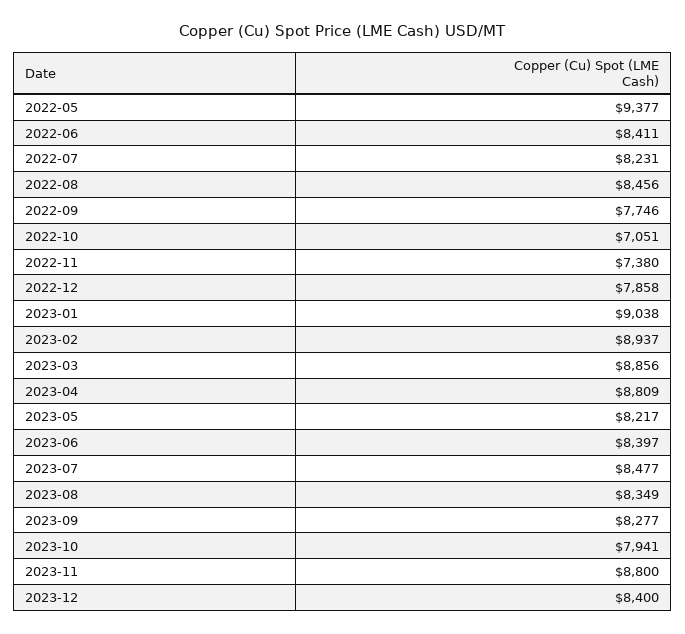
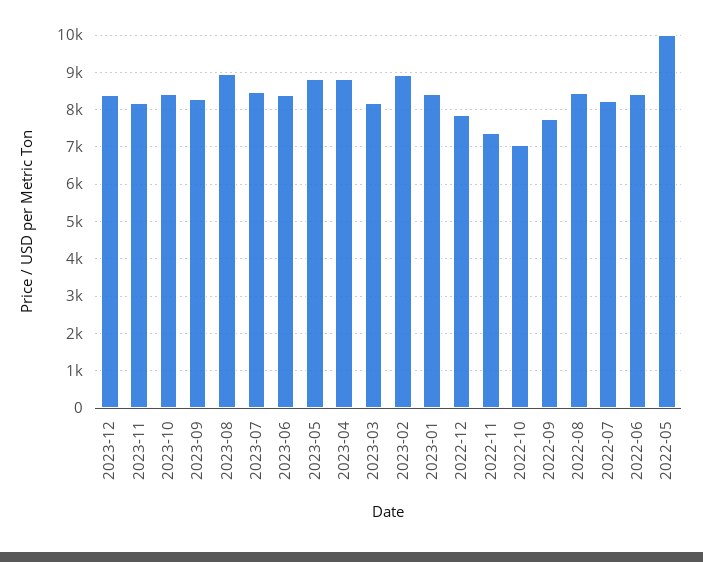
  {
-   "2022-05": 9377,
+   "2022-05": 10000,
    "2022-06": 8411,
    "2022-07": 8231,
    "2022-08": 8456,
    "2022-09": 7746,
    "2022-10": 7051,
    "2022-11": 7380,
    "2022-12": 7858,
-   "2023-01": 9038,
+   "2023-01": 8400,
    "2023-02": 8937,
-   "2023-03": 8856,
+   "2023-03": 8200,
    "2023-04": 8809,
-   "2023-05": 8217,
+   "2023-05": 8800,
    "2023-06": 8397,
    "2023-07": 8477,
-   "2023-08": 8349,
+   "2023-08": 9000,
    "2023-09": 8277,
-   "2023-10": 7941,
+   "2023-10": 8400,
-   "2023-11": 8800,
+   "2023-11": 8200,
    "2023-12": 8400
  }

